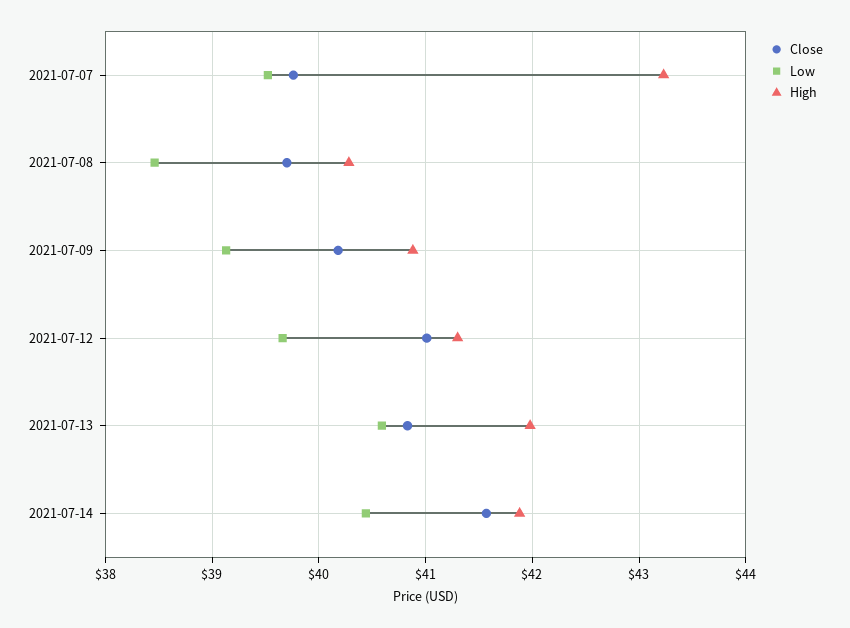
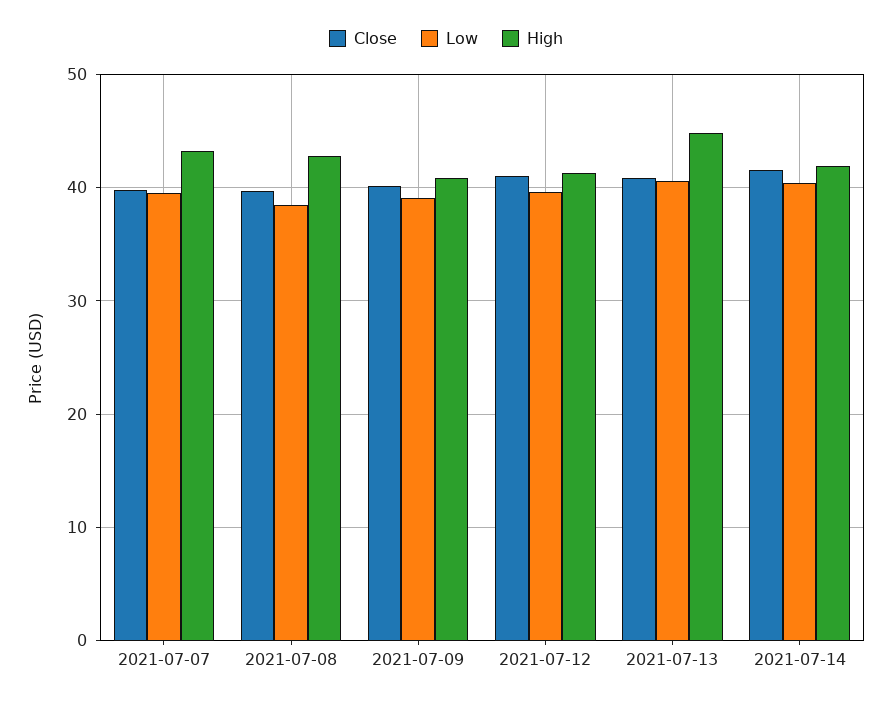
  {
    "Close": {
      "2021-07-07": 39.8,
      "2021-07-08": 39.7,
      "2021-07-09": 40.2,
      "2021-07-12": 41,
      "2021-07-13": 40.8,
      "2021-07-14": 41.6
    },
    "Low": {
      "2021-07-07": 39.5,
      "2021-07-08": 38.5,
      "2021-07-09": 39.1,
      "2021-07-12": 39.7,
      "2021-07-13": 40.6,
      "2021-07-14": 40.4
    },
    "High": {
      "2021-07-07": 43.2,
-     "2021-07-08": 40.3,
+     "2021-07-08": 43,
      "2021-07-09": 40.9,
      "2021-07-12": 41.3,
-     "2021-07-13": 42,
+     "2021-07-13": 45,
      "2021-07-14": 41.9
    }
  }

